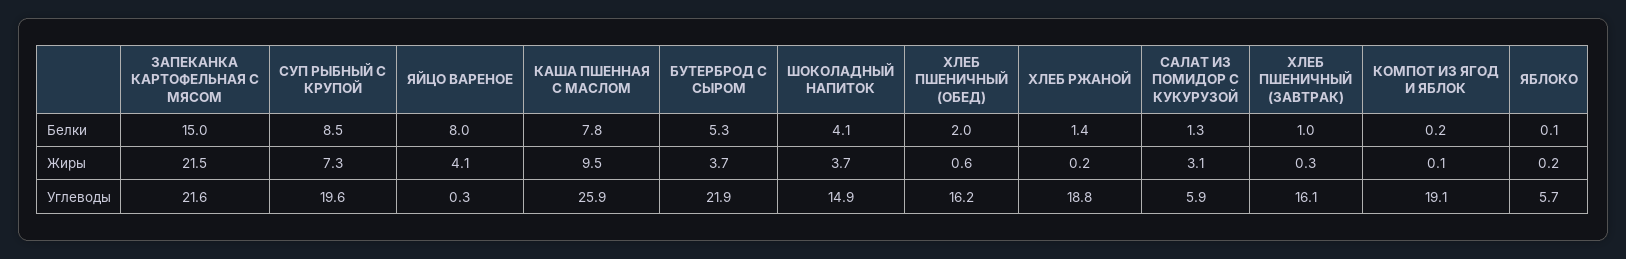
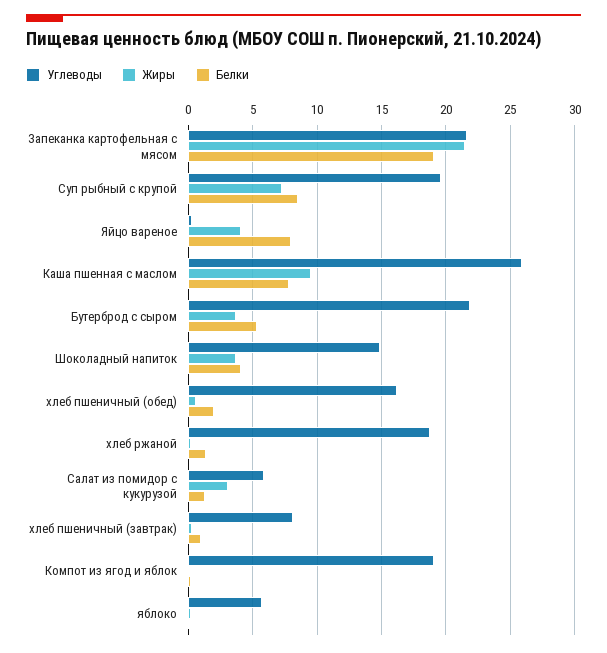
  {
    "Белки": {
-     "ЗАПЕКАНКА КАРТОФЕЛЬНАЯ С МЯСОМ": 15,
+     "ЗАПЕКАНКА КАРТОФЕЛЬНАЯ С МЯСОМ": 19,
      "СУП РЫБНЫЙ С КРУПОЙ": 8.5,
      "ЯЙЦО ВАРЕНОЕ": 8,
      "КАША ПШЕННАЯ С МАСЛОМ": 7.8,
      "БУТЕРБРОД С СЫРОМ": 5.3,
      "ШОКОЛАДНЫЙ НАПИТОК": 4.1,
      "ХЛЕБ ПШЕНИЧНЫЙ (ОБЕД)": 2,
      "ХЛЕБ РЖАНОЙ": 1.4,
      "САЛАТ ИЗ ПОМИДОР С КУКУРУЗОЙ": 1.3,
      "ХЛЕБ ПШЕНИЧНЫЙ (ЗАВТРАК)": 1,
      "КОМПОТ ИЗ ЯГОД И ЯБЛОК": 0.2,
      "ЯБЛОКО": 0.1
    },
    "Жиры": {
      "ЗАПЕКАНКА КАРТОФЕЛЬНАЯ С МЯСОМ": 21.5,
      "СУП РЫБНЫЙ С КРУПОЙ": 7.3,
      "ЯЙЦО ВАРЕНОЕ": 4.1,
      "КАША ПШЕННАЯ С МАСЛОМ": 9.5,
      "БУТЕРБРОД С СЫРОМ": 3.7,
      "ШОКОЛАДНЫЙ НАПИТОК": 3.7,
      "ХЛЕБ ПШЕНИЧНЫЙ (ОБЕД)": 0.6,
      "ХЛЕБ РЖАНОЙ": 0.2,
      "САЛАТ ИЗ ПОМИДОР С КУКУРУЗОЙ": 3.1,
      "ХЛЕБ ПШЕНИЧНЫЙ (ЗАВТРАК)": 0.3,
      "КОМПОТ ИЗ ЯГОД И ЯБЛОК": 0.1,
      "ЯБЛОКО": 0.2
    },
    "Углеводы": {
      "ЗАПЕКАНКА КАРТОФЕЛЬНАЯ С МЯСОМ": 21.6,
      "СУП РЫБНЫЙ С КРУПОЙ": 19.6,
      "ЯЙЦО ВАРЕНОЕ": 0.3,
      "КАША ПШЕННАЯ С МАСЛОМ": 25.9,
      "БУТЕРБРОД С СЫРОМ": 21.9,
      "ШОКОЛАДНЫЙ НАПИТОК": 14.9,
      "ХЛЕБ ПШЕНИЧНЫЙ (ОБЕД)": 16.2,
      "ХЛЕБ РЖАНОЙ": 18.8,
      "САЛАТ ИЗ ПОМИДОР С КУКУРУЗОЙ": 5.9,
-     "ХЛЕБ ПШЕНИЧНЫЙ (ЗАВТРАК)": 16.1,
+     "ХЛЕБ ПШЕНИЧНЫЙ (ЗАВТРАК)": 8,
      "КОМПОТ ИЗ ЯГОД И ЯБЛОК": 19.1,
      "ЯБЛОКО": 5.7
    }
  }

